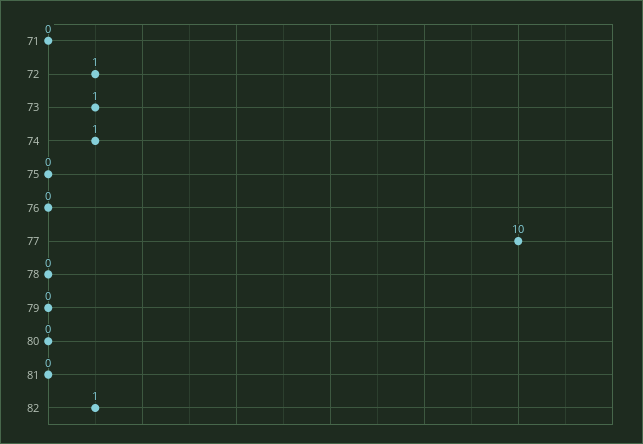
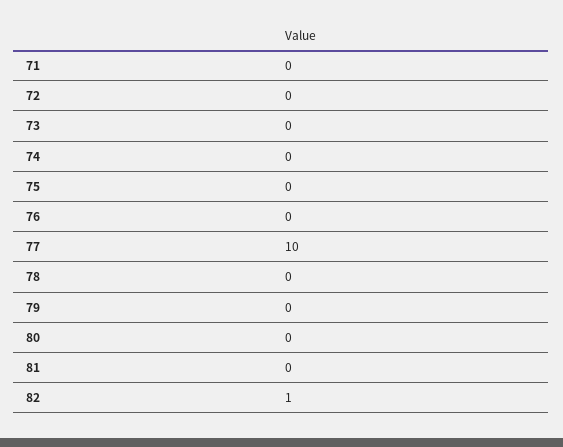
  {
    "71": 0,
-   "72": 1,
+   "72": 0,
-   "73": 1,
+   "73": 0,
-   "74": 1,
+   "74": 0,
    "75": 0,
    "76": 0,
    "77": 10,
    "78": 0,
    "79": 0,
    "80": 0,
    "81": 0,
    "82": 1
  }

